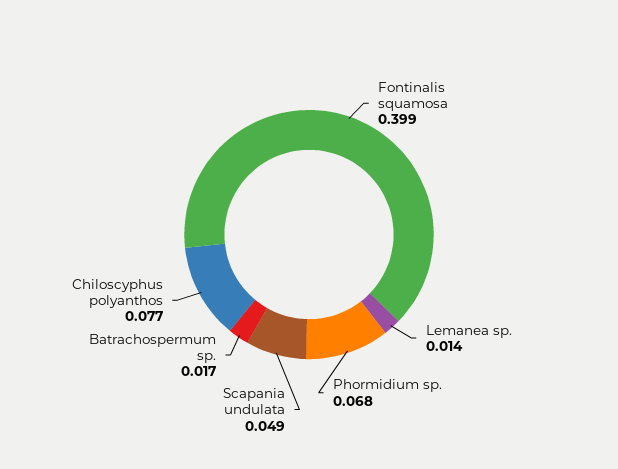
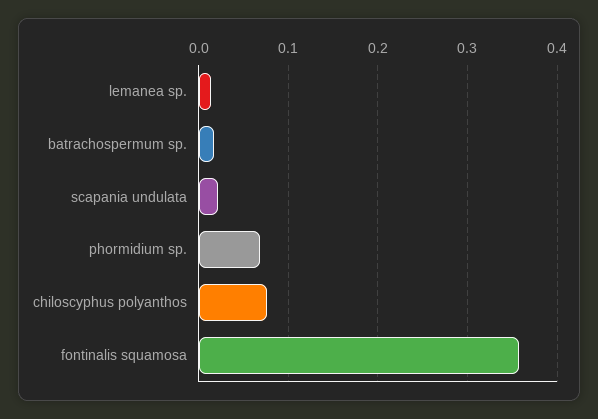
  {
-   "Fontinalis squamosa": 0.399,
+   "Fontinalis squamosa": 0.36,
    "Lemanea sp.": 0.014,
    "Phormidium sp.": 0.068,
-   "Scapania undulata": 0.049,
+   "Scapania undulata": 0.02,
    "Batrachospermum sp.": 0.017,
    "Chiloscyphus polyanthos": 0.077
  }

